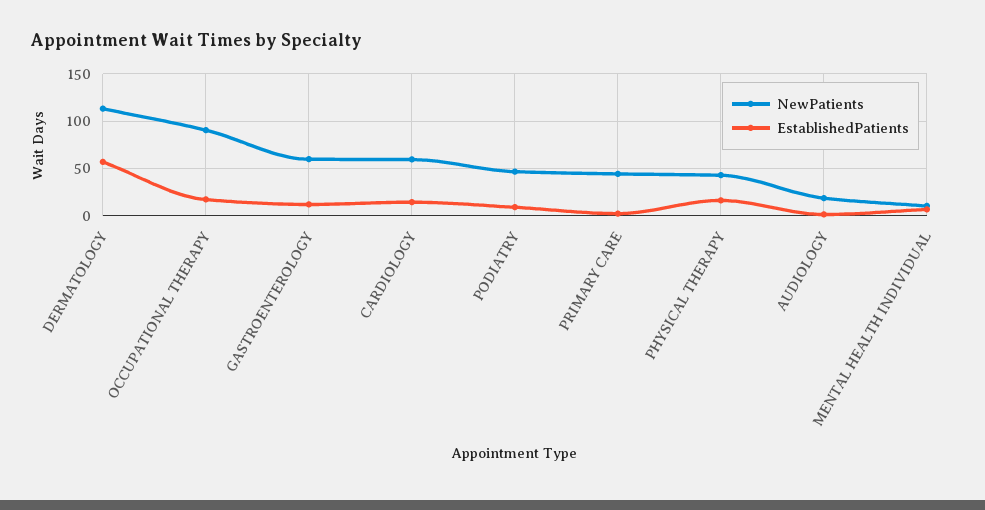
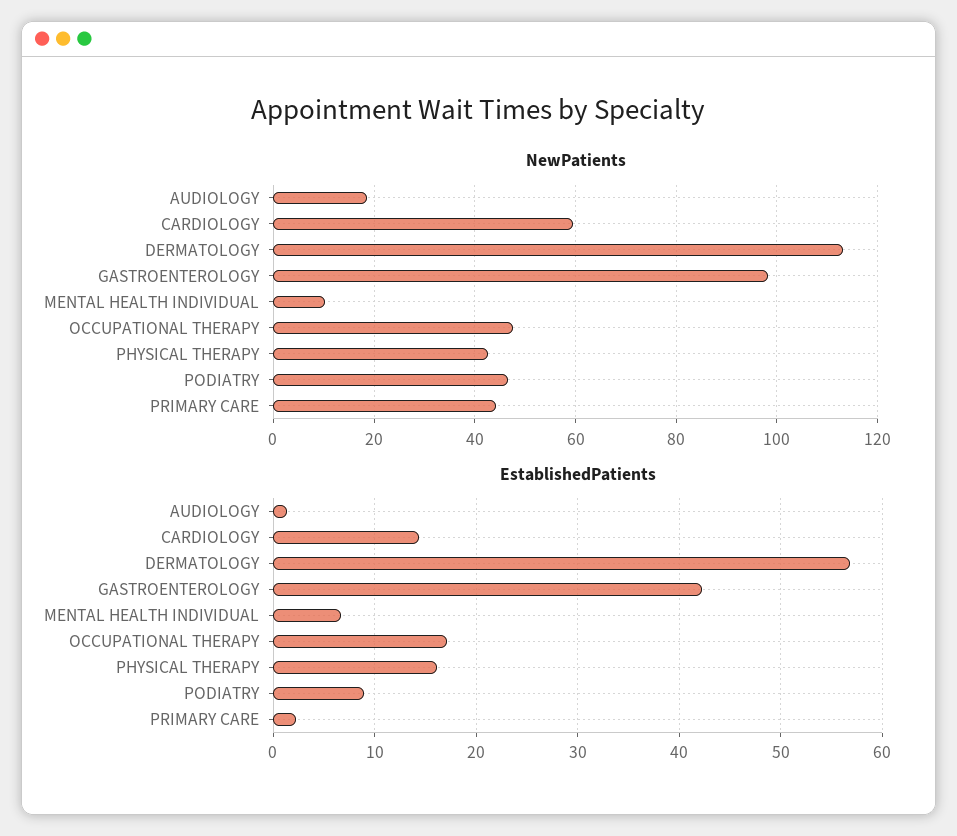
  {
    "NewPatients": {
      "DERMATOLOGY": 114,
-     "OCCUPATIONAL THERAPY": 90,
+     "OCCUPATIONAL THERAPY": 48,
-     "GASTROENTEROLOGY": 60,
+     "GASTROENTEROLOGY": 98,
      "CARDIOLOGY": 60,
      "PODIATRY": 46,
      "PRIMARY CARE": 44,
      "PHYSICAL THERAPY": 42,
      "AUDIOLOGY": 18,
      "MENTAL HEALTH INDIVIDUAL": 10
    },
    "EstablishedPatients": {
      "DERMATOLOGY": 57,
      "OCCUPATIONAL THERAPY": 17,
-     "GASTROENTEROLOGY": 10,
+     "GASTROENTEROLOGY": 42,
      "CARDIOLOGY": 14,
      "PODIATRY": 9,
      "PRIMARY CARE": 2,
      "PHYSICAL THERAPY": 16,
      "AUDIOLOGY": 1,
      "MENTAL HEALTH INDIVIDUAL": 7
    }
  }

